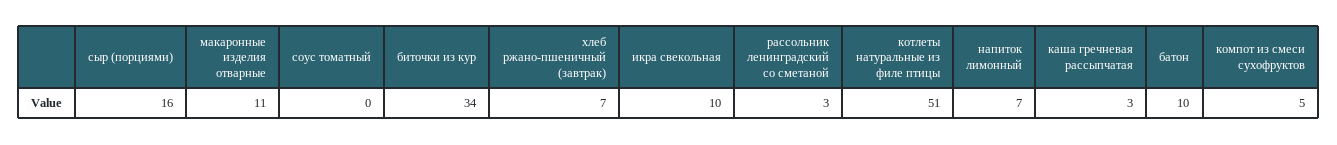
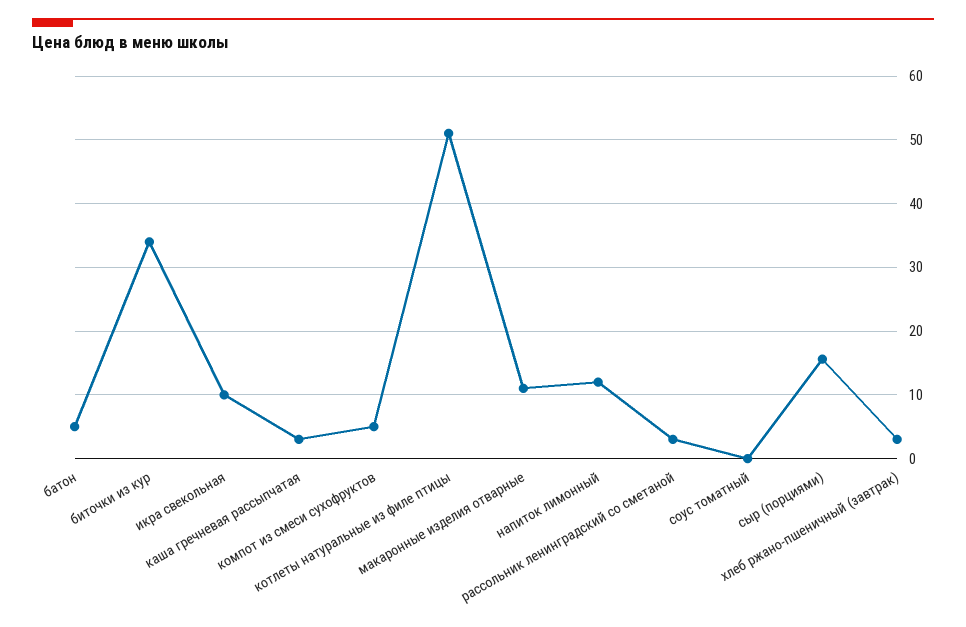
  {
    "сыр (порциями)": 16,
    "макаронные изделия отварные": 11,
    "соус томатный": 0,
    "биточки из кур": 34,
-   "хлеб ржано-пшеничный (завтрак)": 7,
+   "хлеб ржано-пшеничный (завтрак)": 3,
    "икра свекольная": 10,
    "рассольник ленинградский со сметаной": 3,
    "котлеты натуральные из филе птицы": 51,
-   "напиток лимонный": 7,
+   "напиток лимонный": 12,
    "каша гречневая рассыпчатая": 3,
-   "батон": 10,
+   "батон": 5,
    "компот из смеси сухофруктов": 5
  }

